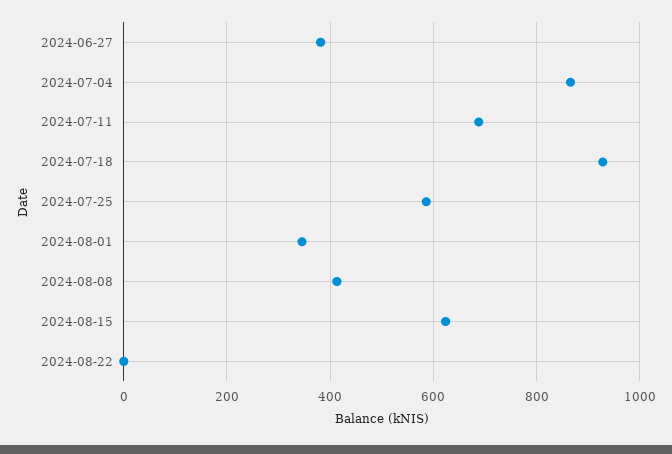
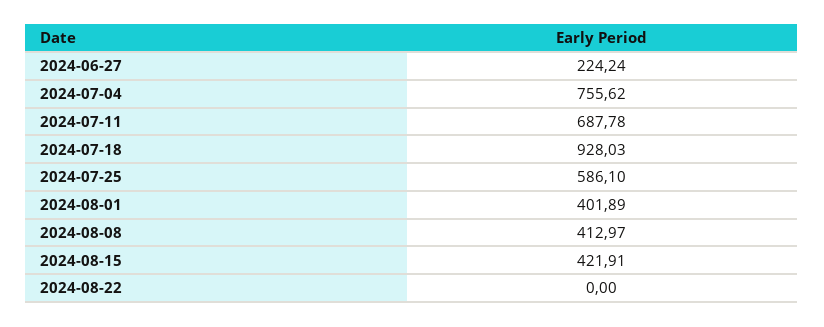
  {
-   "2024-06-27": 380,
+   "2024-06-27": 224.24,
-   "2024-07-04": 860,
+   "2024-07-04": 755.62,
    "2024-07-11": 687.78,
    "2024-07-18": 928.03,
    "2024-07-25": 586.1,
-   "2024-08-01": 340,
+   "2024-08-01": 401.89,
    "2024-08-08": 412.97,
-   "2024-08-15": 620,
+   "2024-08-15": 421.91,
    "2024-08-22": 0
  }

